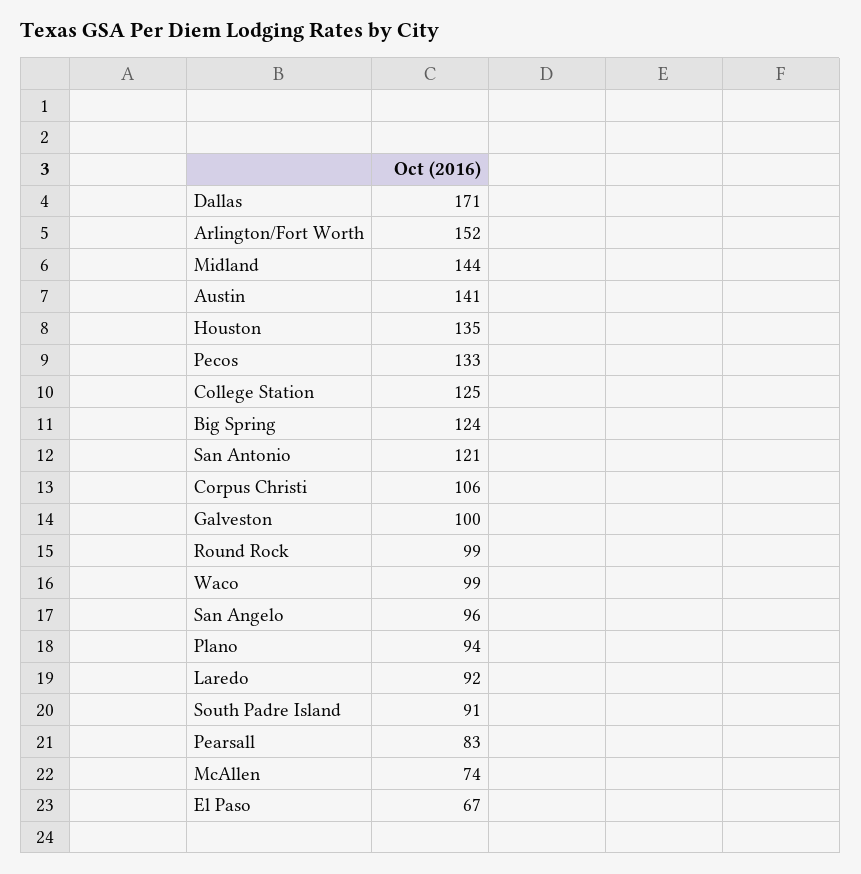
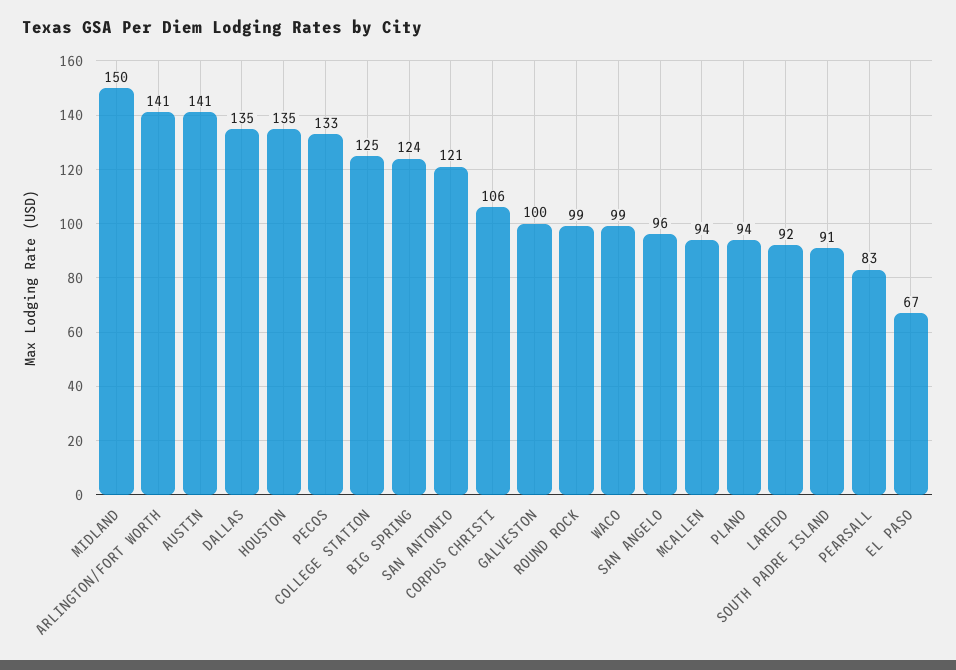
  {
-   "Dallas": 171,
+   "Dallas": 135,
-   "Arlington/Fort Worth": 152,
+   "Arlington/Fort Worth": 141,
-   "Midland": 144,
+   "Midland": 150,
    "Austin": 141,
    "Houston": 135,
    "Pecos": 133,
    "College Station": 125,
    "Big Spring": 124,
    "San Antonio": 121,
    "Corpus Christi": 106,
    "Galveston": 100,
    "Round Rock": 99,
    "Waco": 99,
    "San Angelo": 96,
    "Plano": 94,
    "Laredo": 92,
    "South Padre Island": 91,
    "Pearsall": 83,
-   "McAllen": 74,
+   "McAllen": 94,
    "El Paso": 67
  }

